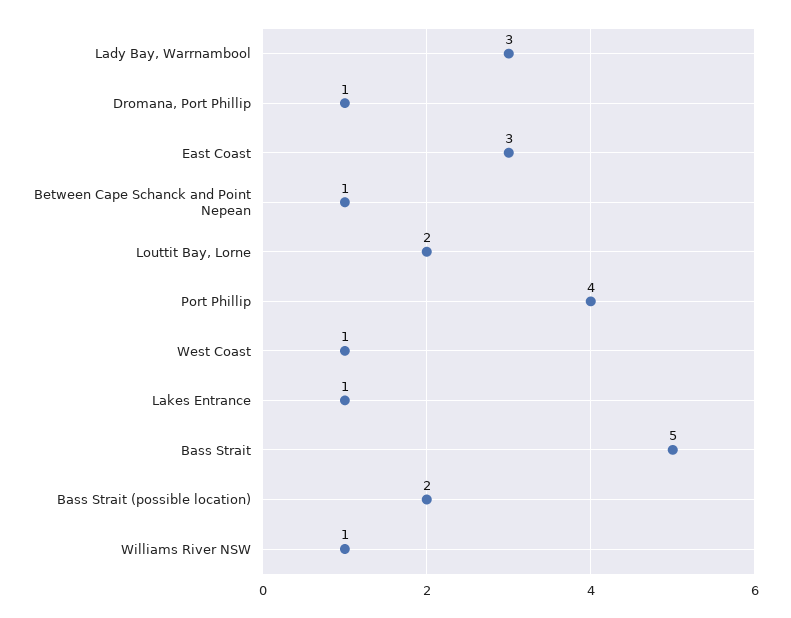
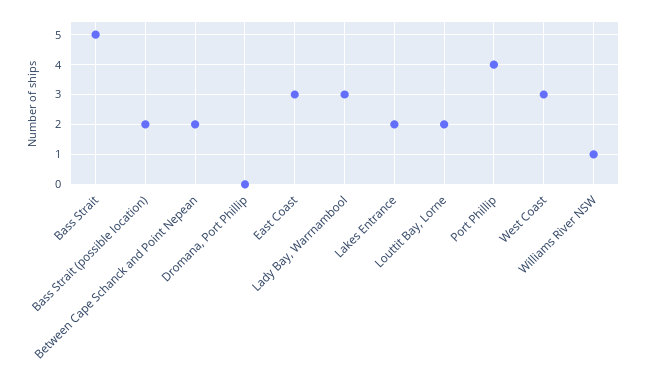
  {
    "Lady Bay, Warrnambool": 3,
-   "Dromana, Port Phillip": 1,
+   "Dromana, Port Phillip": 0,
    "East Coast": 3,
-   "Between Cape Schanck and Point Nepean": 1,
+   "Between Cape Schanck and Point Nepean": 2,
    "Louttit Bay, Lorne": 2,
    "Port Phillip": 4,
-   "West Coast": 1,
+   "West Coast": 3,
-   "Lakes Entrance": 1,
+   "Lakes Entrance": 2,
    "Bass Strait": 5,
    "Bass Strait (possible location)": 2,
    "Williams River NSW": 1
  }

